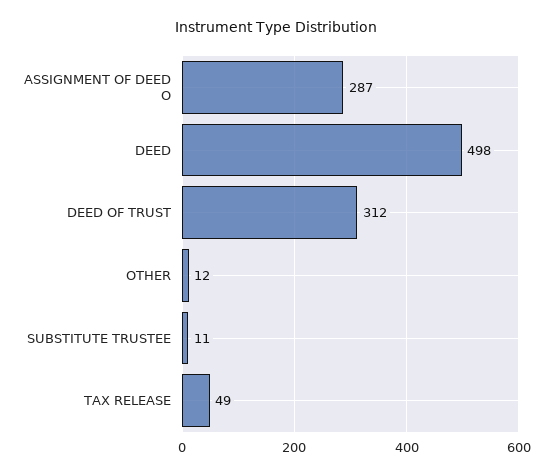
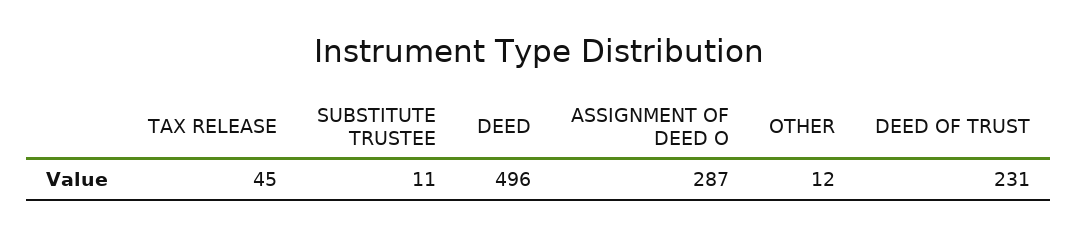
  {
    "ASSIGNMENT OF DEED O": 287,
-   "DEED": 498,
+   "DEED": 496,
-   "DEED OF TRUST": 312,
+   "DEED OF TRUST": 231,
    "OTHER": 12,
    "SUBSTITUTE TRUSTEE": 11,
-   "TAX RELEASE": 49
+   "TAX RELEASE": 45
  }

